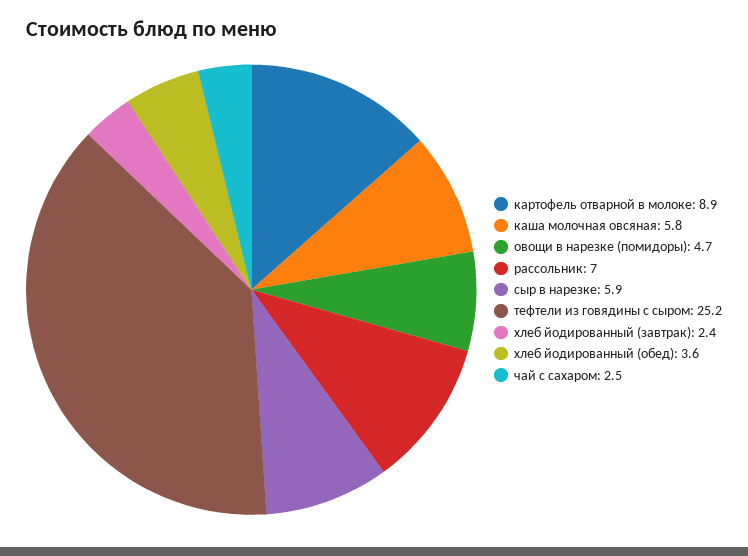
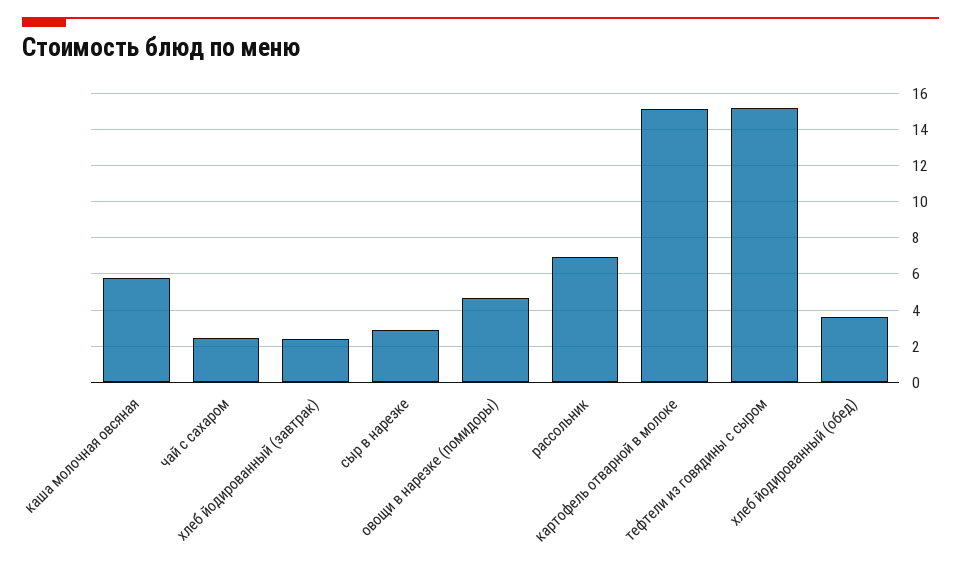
  {
-   "картофель отварной в молоке": 8.9,
+   "картофель отварной в молоке": 15,
    "каша молочная овсяная": 5.8,
    "овощи в нарезке (помидоры)": 4.7,
    "рассольник": 7,
-   "сыр в нарезке": 5.9,
+   "сыр в нарезке": 3,
-   "тефтели из говядины с сыром": 25.2,
+   "тефтели из говядины с сыром": 15,
    "хлеб йодированный (завтрак)": 2.4,
    "хлеб йодированный (обед)": 3.6,
    "чай с сахаром": 2.5
  }

